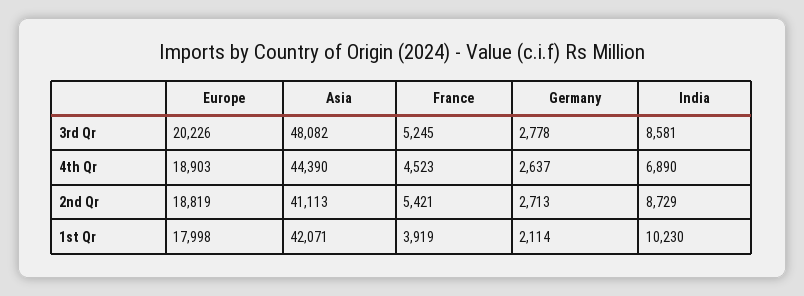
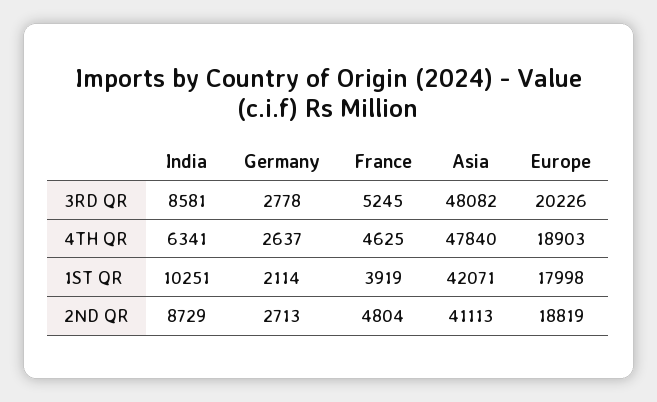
  {
    "Europe": {
      "3rd Qr": 20226,
      "4th Qr": 18903,
      "2nd Qr": 18819,
      "1st Qr": 17998
    },
    "Asia": {
      "3rd Qr": 48082,
-     "4th Qr": 44390,
+     "4th Qr": 47840,
      "2nd Qr": 41113,
      "1st Qr": 42071
    },
    "France": {
      "3rd Qr": 5245,
-     "4th Qr": 4523,
+     "4th Qr": 4625,
-     "2nd Qr": 5421,
+     "2nd Qr": 4804,
      "1st Qr": 3919
    },
    "Germany": {
      "3rd Qr": 2778,
      "4th Qr": 2637,
      "2nd Qr": 2713,
      "1st Qr": 2114
    },
    "India": {
      "3rd Qr": 8581,
-     "4th Qr": 6890,
+     "4th Qr": 6341,
      "2nd Qr": 8729,
-     "1st Qr": 10230
+     "1st Qr": 10251
    }
  }

